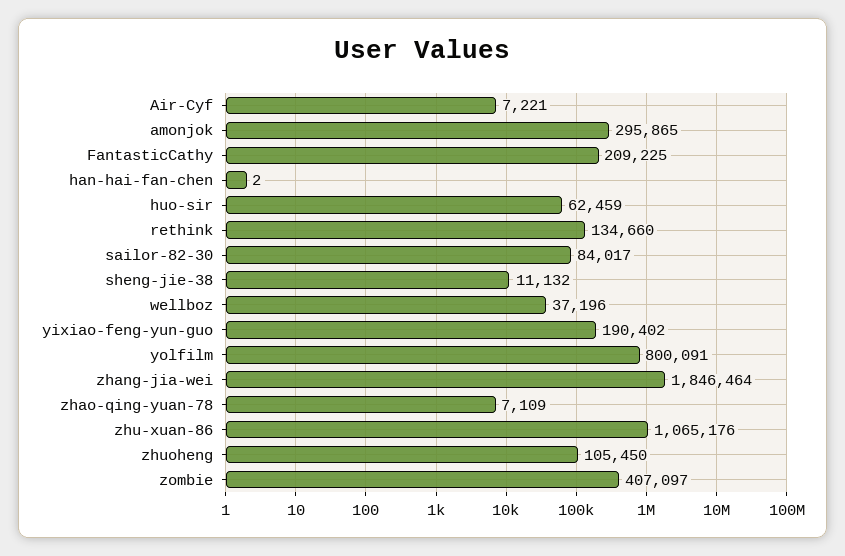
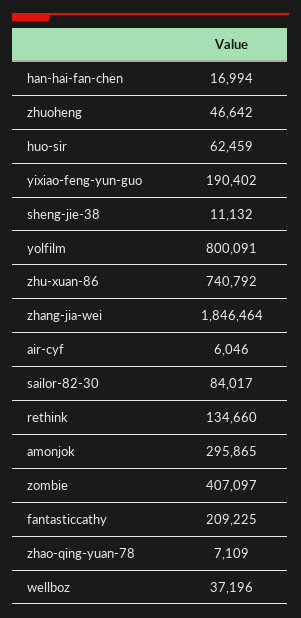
  {
-   "Air-Cyf": 7221,
+   "Air-Cyf": 6046,
    "amonjok": 295865,
    "FantasticCathy": 209225,
-   "han-hai-fan-chen": 2,
+   "han-hai-fan-chen": 16994,
    "huo-sir": 62459,
    "rethink": 134660,
    "sailor-82-30": 84017,
    "sheng-jie-38": 11132,
    "wellboz": 37196,
    "yixiao-feng-yun-guo": 190402,
    "yolfilm": 800091,
    "zhang-jia-wei": 1846464,
    "zhao-qing-yuan-78": 7109,
-   "zhu-xuan-86": 1065176,
+   "zhu-xuan-86": 740792,
-   "zhuoheng": 105450,
+   "zhuoheng": 46642,
    "zombie": 407097
  }

